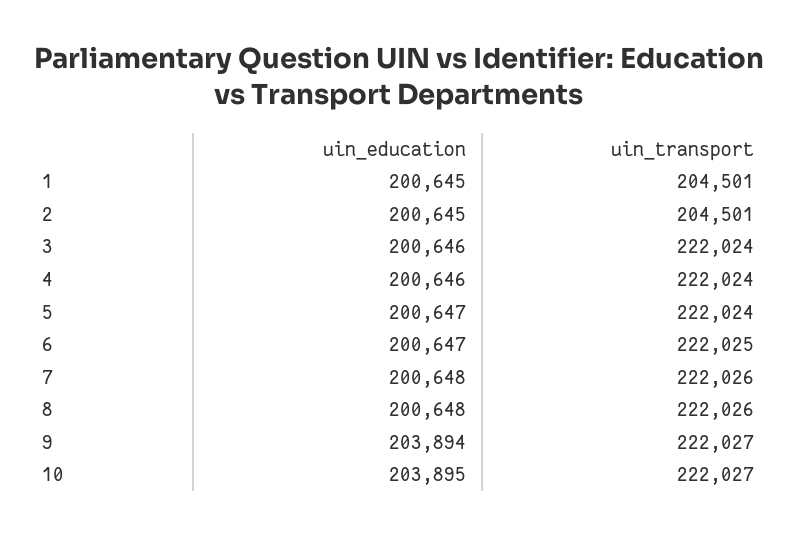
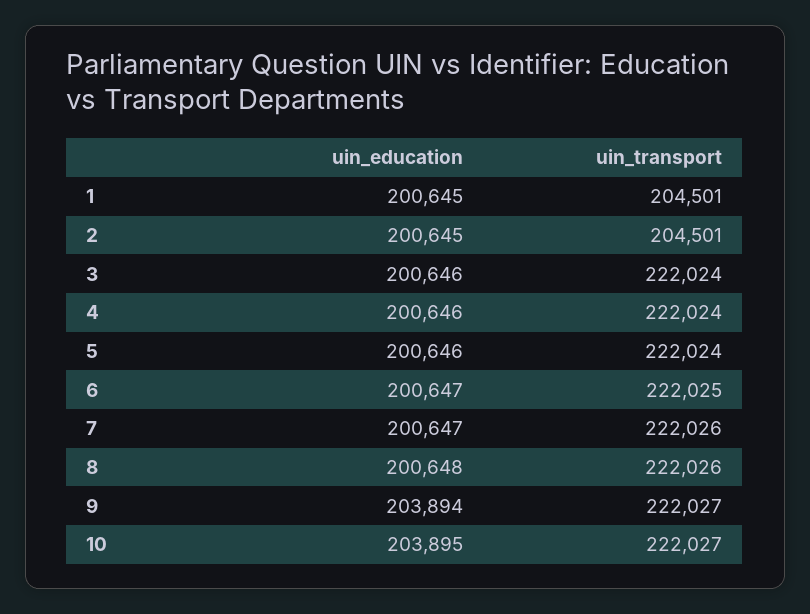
  {
    "uin_education": {
      "1": 200645,
      "2": 200645,
      "3": 200646,
      "4": 200646,
-     "5": 200647,
+     "5": 200646,
      "6": 200647,
-     "7": 200648,
+     "7": 200647,
      "8": 200648,
      "9": 203894,
      "10": 203895
    },
    "uin_transport": {
      "1": 204501,
      "2": 204501,
      "3": 222024,
      "4": 222024,
      "5": 222024,
      "6": 222025,
      "7": 222026,
      "8": 222026,
      "9": 222027,
      "10": 222027
    }
  }

